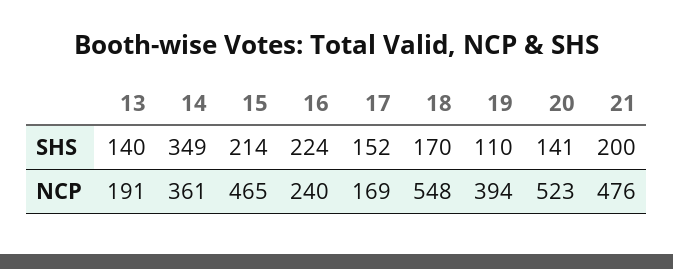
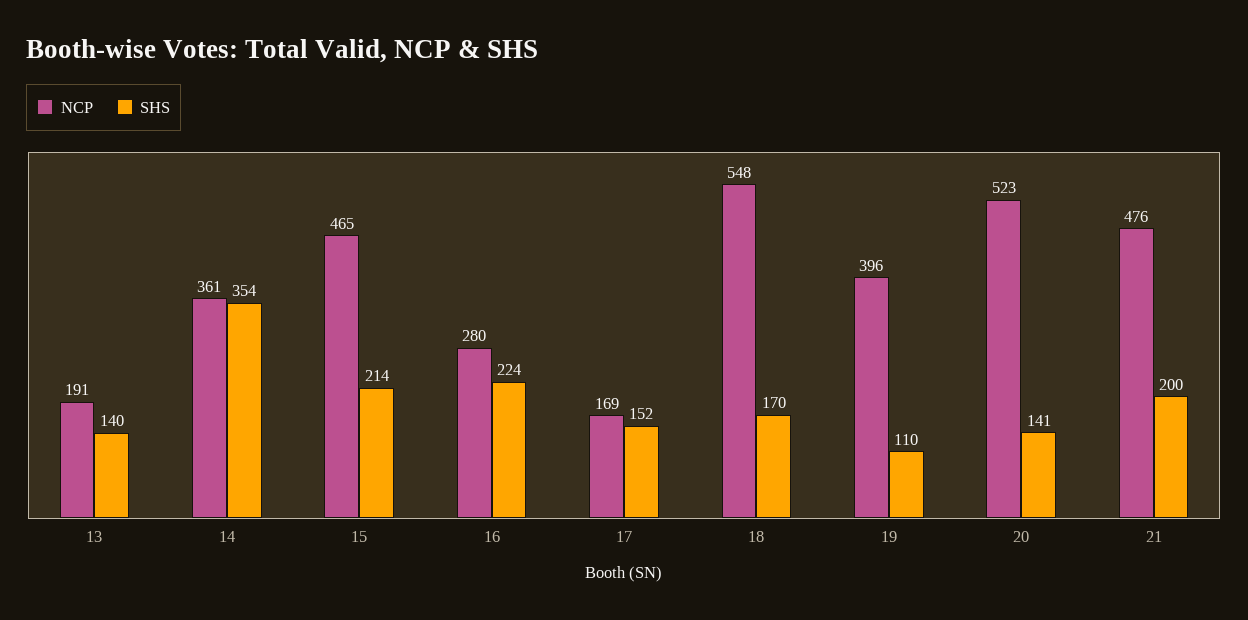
  {
    "SHS": {
      "13": 140,
-     "14": 349,
+     "14": 354,
      "15": 214,
      "16": 224,
      "17": 152,
      "18": 170,
      "19": 110,
      "20": 141,
      "21": 200
    },
    "NCP": {
      "13": 191,
      "14": 361,
      "15": 465,
-     "16": 240,
+     "16": 280,
      "17": 169,
      "18": 548,
-     "19": 394,
+     "19": 396,
      "20": 523,
      "21": 476
    }
  }

